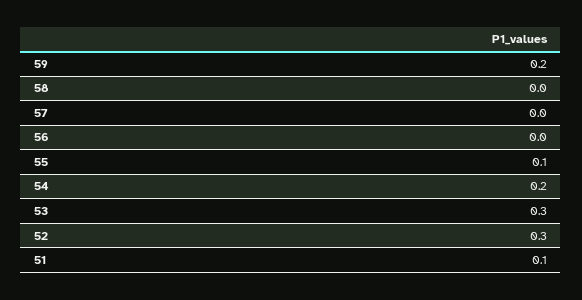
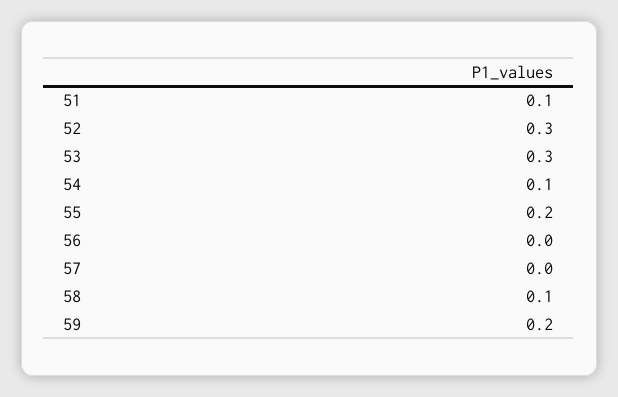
  {
    "59": 0.2,
-   "58": 0,
+   "58": 0.1,
    "57": 0,
    "56": 0,
-   "55": 0.1,
+   "55": 0.2,
-   "54": 0.2,
+   "54": 0.1,
    "53": 0.3,
    "52": 0.3,
    "51": 0.1
  }

